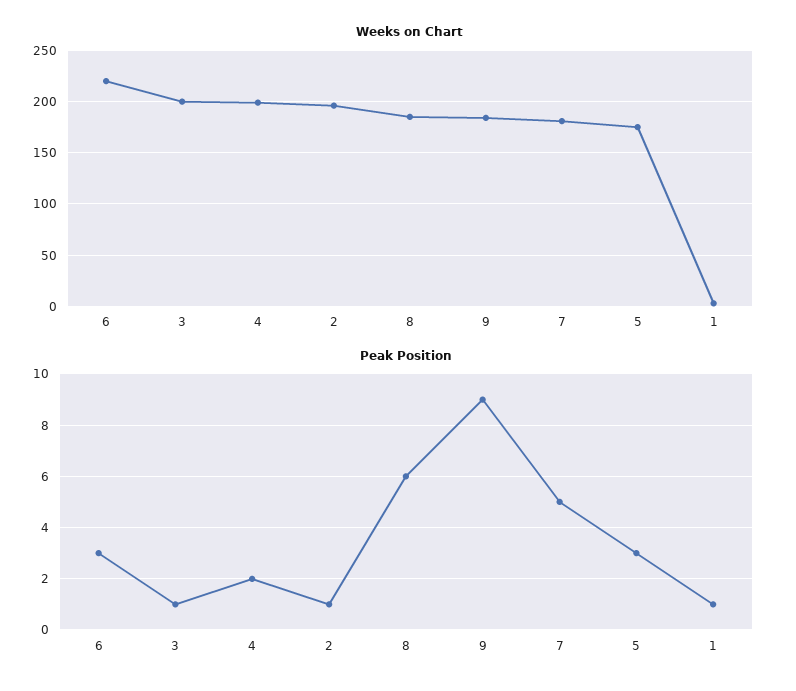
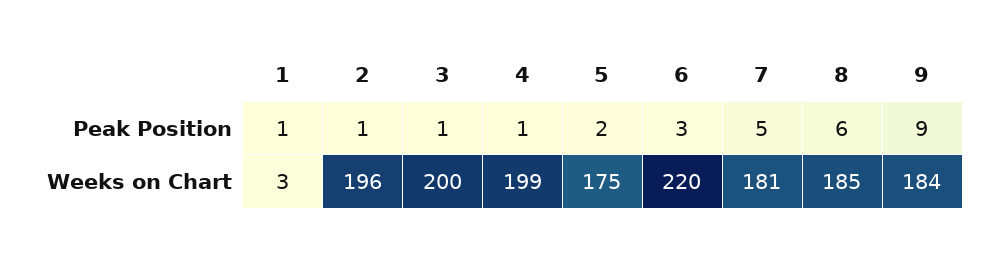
  {
    "Weeks on Chart": {
      "6": 220,
      "3": 200,
      "4": 199,
      "2": 196,
      "8": 185,
      "9": 184,
      "7": 181,
      "5": 175,
      "1": 3
    },
    "Peak Position": {
      "6": 3,
      "3": 1,
-     "4": 2,
+     "4": 1,
      "2": 1,
      "8": 6,
      "9": 9,
      "7": 5,
-     "5": 3,
+     "5": 2,
      "1": 1
    }
  }

